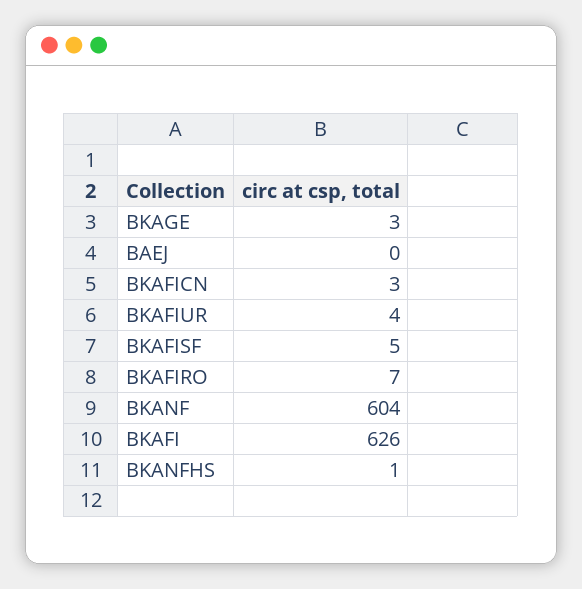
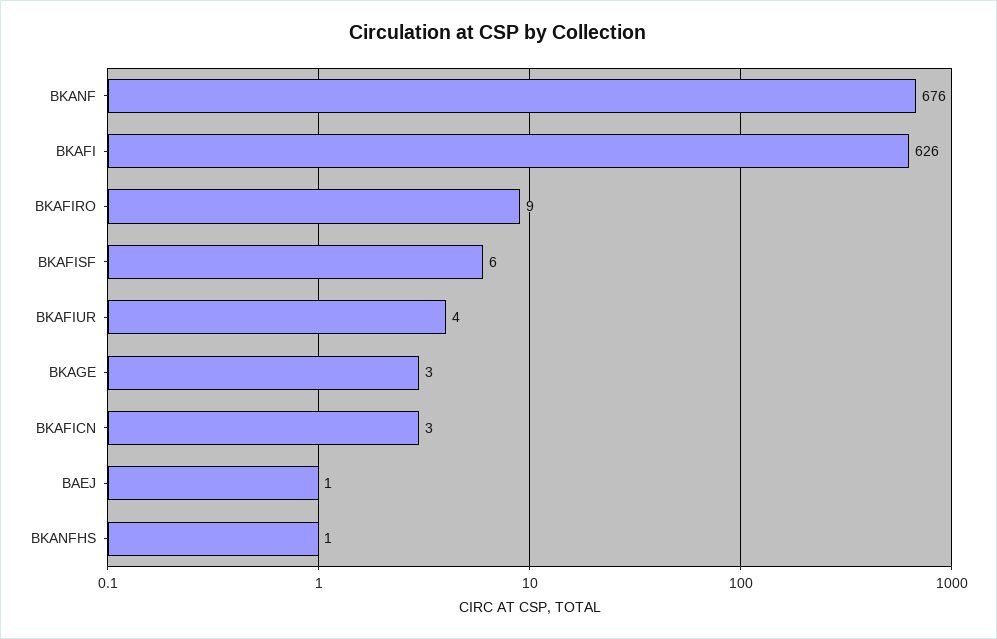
  {
    "BKAGE": 3,
-   "BAEJ": 0,
+   "BAEJ": 1,
    "BKAFICN": 3,
    "BKAFIUR": 4,
-   "BKAFISF": 5,
+   "BKAFISF": 6,
-   "BKAFIRO": 7,
+   "BKAFIRO": 9,
-   "BKANF": 604,
+   "BKANF": 676,
    "BKAFI": 626,
    "BKANFHS": 1
  }

